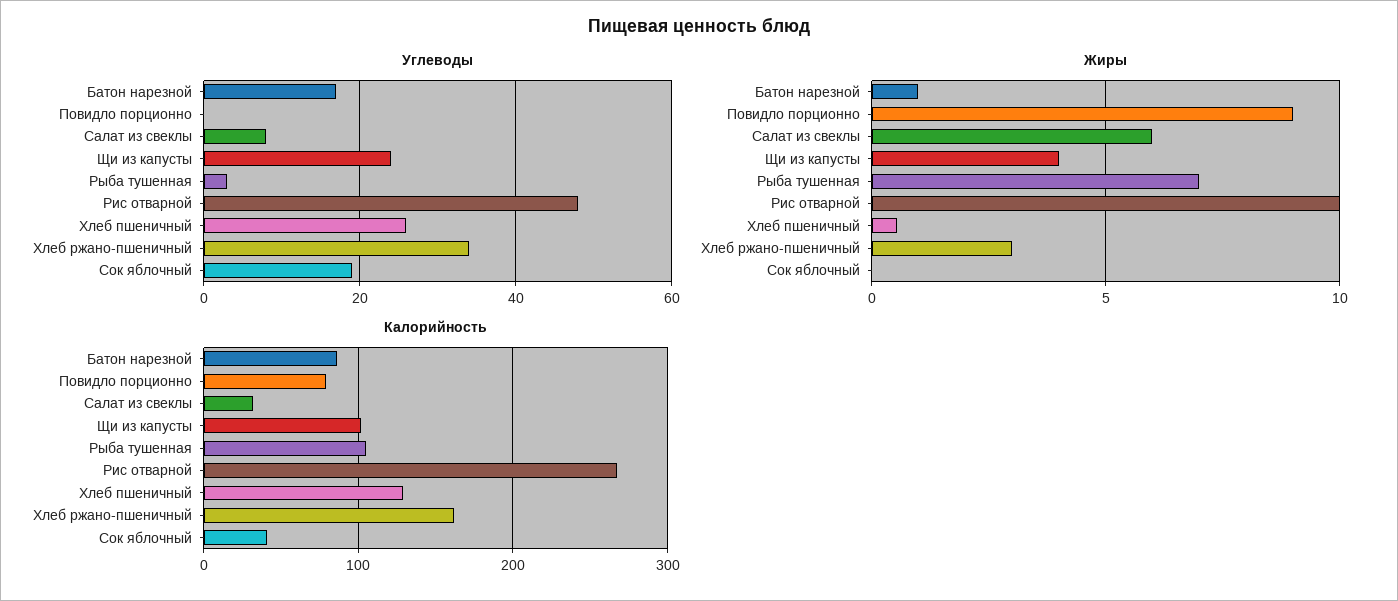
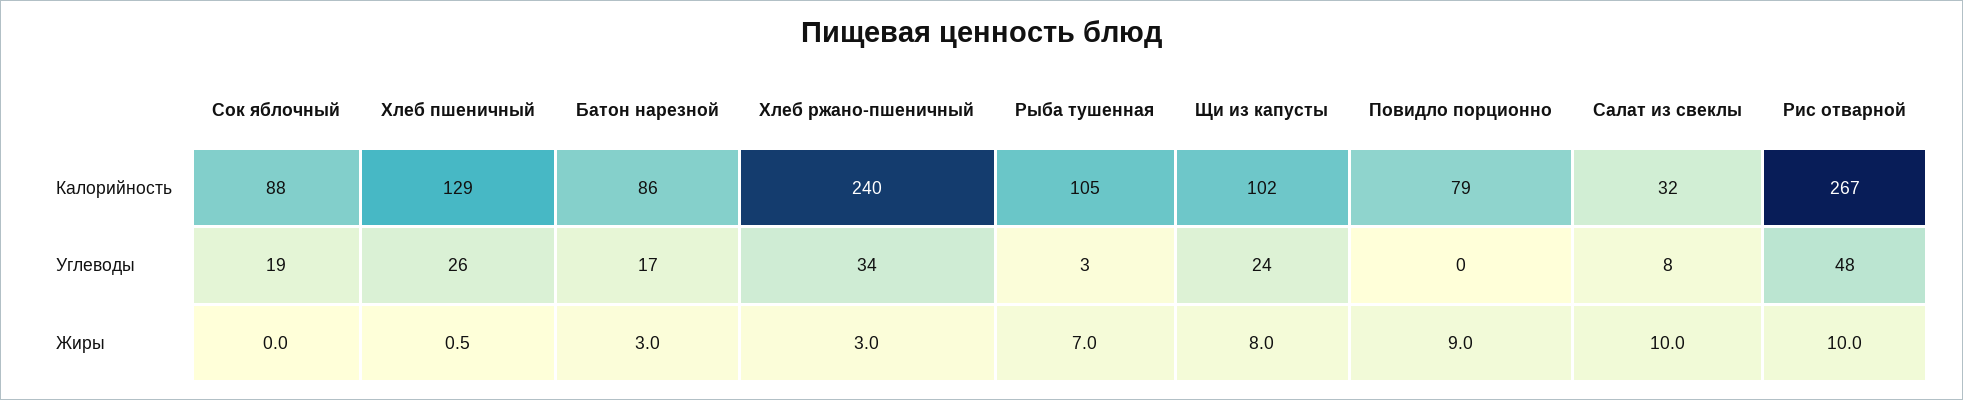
  {
    "Углеводы": {
      "Батон нарезной": 17,
      "Повидло порционно": 0,
      "Салат из свеклы": 8,
      "Щи из капусты": 24,
      "Рыба тушенная": 3,
      "Рис отварной": 48,
      "Хлеб пшеничный": 26,
      "Хлеб ржано-пшеничный": 34,
      "Сок яблочный": 19
    },
    "Жиры": {
-     "Батон нарезной": 1,
+     "Батон нарезной": 3,
      "Повидло порционно": 9,
-     "Салат из свеклы": 6,
+     "Салат из свеклы": 10,
-     "Щи из капусты": 4,
+     "Щи из капусты": 8,
      "Рыба тушенная": 7,
      "Рис отварной": 10,
      "Хлеб пшеничный": 0.5,
      "Хлеб ржано-пшеничный": 3,
      "Сок яблочный": 0
    },
    "Калорийность": {
      "Батон нарезной": 86,
      "Повидло порционно": 79,
      "Салат из свеклы": 32,
      "Щи из капусты": 102,
      "Рыба тушенная": 105,
      "Рис отварной": 267,
      "Хлеб пшеничный": 129,
-     "Хлеб ржано-пшеничный": 160,
+     "Хлеб ржано-пшеничный": 240,
-     "Сок яблочный": 40
+     "Сок яблочный": 88
    }
  }

